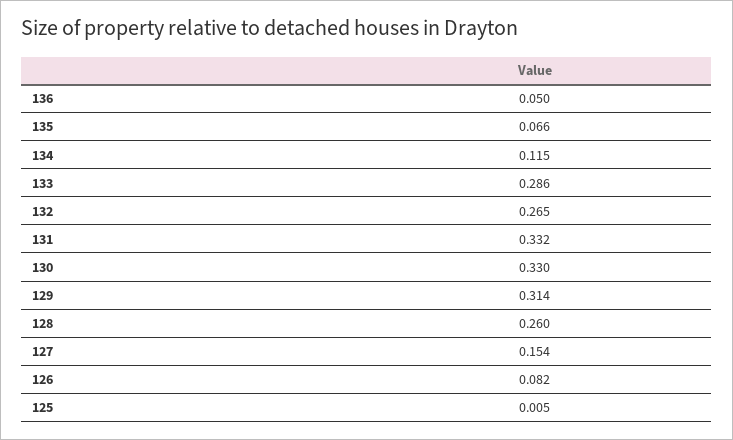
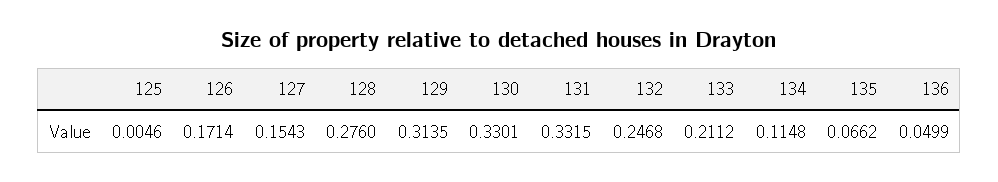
  {
    "136": 0.0499,
    "135": 0.0662,
    "134": 0.1148,
-   "133": 0.286,
+   "133": 0.2112,
-   "132": 0.265,
+   "132": 0.2468,
    "131": 0.3315,
    "130": 0.3301,
    "129": 0.3135,
-   "128": 0.26,
+   "128": 0.276,
    "127": 0.1543,
-   "126": 0.082,
+   "126": 0.1714,
    "125": 0.0046
  }

